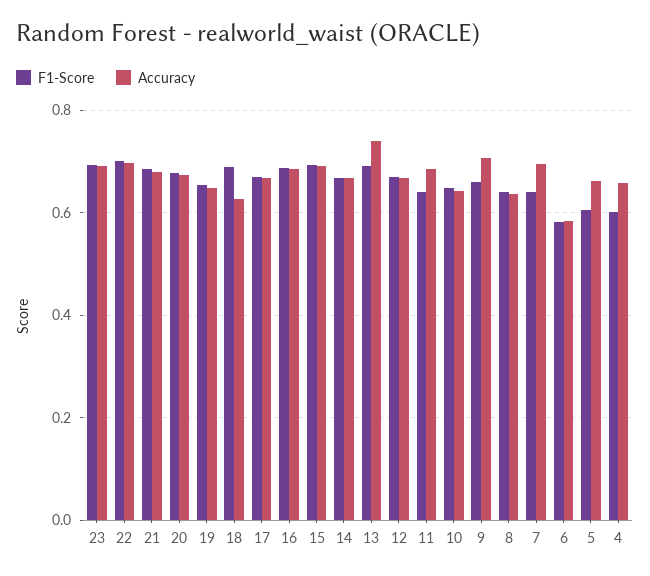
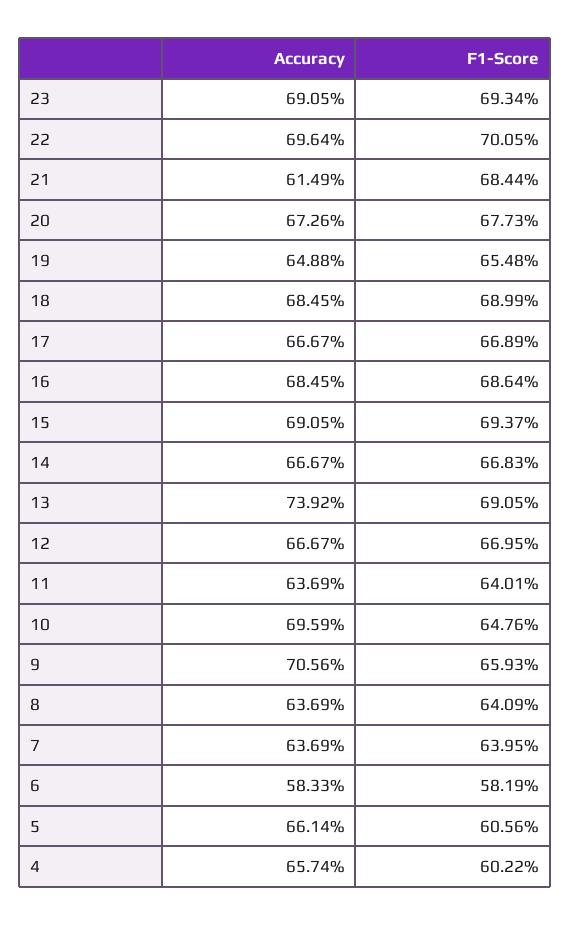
  {
    "F1-Score": {
      "23": 0.6934,
      "22": 0.7005,
      "21": 0.6844,
      "20": 0.6773,
      "19": 0.6548,
      "18": 0.6899,
      "17": 0.6689,
      "16": 0.6864,
      "15": 0.6937,
      "14": 0.6683,
      "13": 0.6905,
      "12": 0.6695,
      "11": 0.6401,
      "10": 0.6476,
      "9": 0.6593,
      "8": 0.6409,
      "7": 0.6395,
      "6": 0.5819,
      "5": 0.6056,
      "4": 0.6022
    },
    "Accuracy": {
      "23": 0.6905,
      "22": 0.6964,
-     "21": 0.68,
+     "21": 0.6149,
      "20": 0.6726,
      "19": 0.6488,
-     "18": 0.62,
+     "18": 0.6845,
      "17": 0.6667,
      "16": 0.6845,
      "15": 0.6905,
      "14": 0.6667,
      "13": 0.7392,
      "12": 0.6667,
-     "11": 0.68,
+     "11": 0.6369,
-     "10": 0.64,
+     "10": 0.6959,
      "9": 0.7056,
      "8": 0.6369,
-     "7": 0.7,
+     "7": 0.6369,
      "6": 0.5833,
      "5": 0.6614,
      "4": 0.6574
    }
  }

